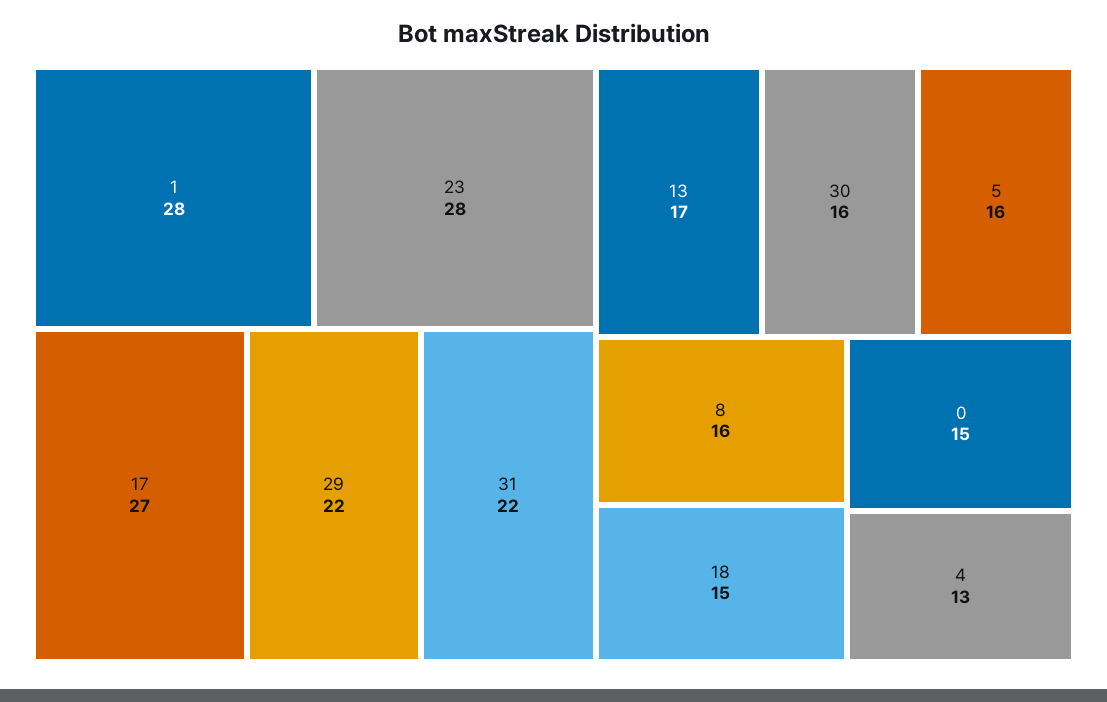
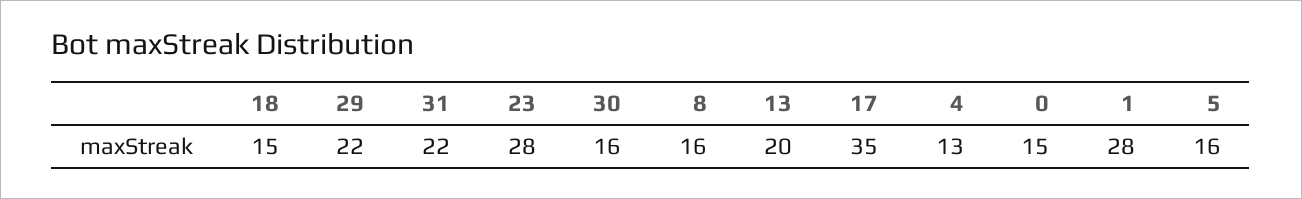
  {
    "1": 28,
    "23": 28,
-   "17": 27,
+   "17": 35,
    "29": 22,
    "31": 22,
-   "13": 17,
+   "13": 20,
    "30": 16,
    "5": 16,
    "8": 16,
    "18": 15,
    "0": 15,
    "4": 13
  }

